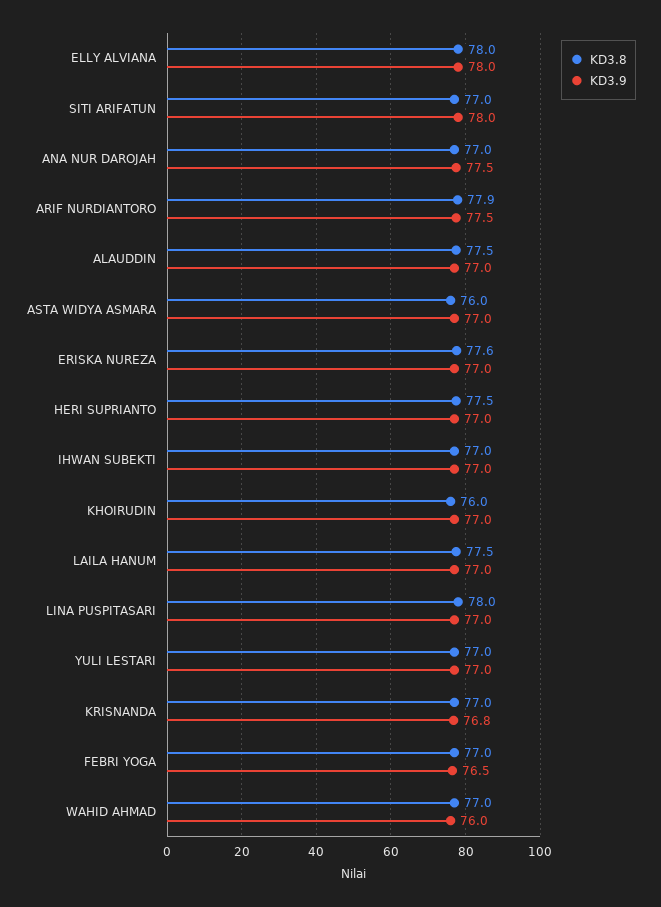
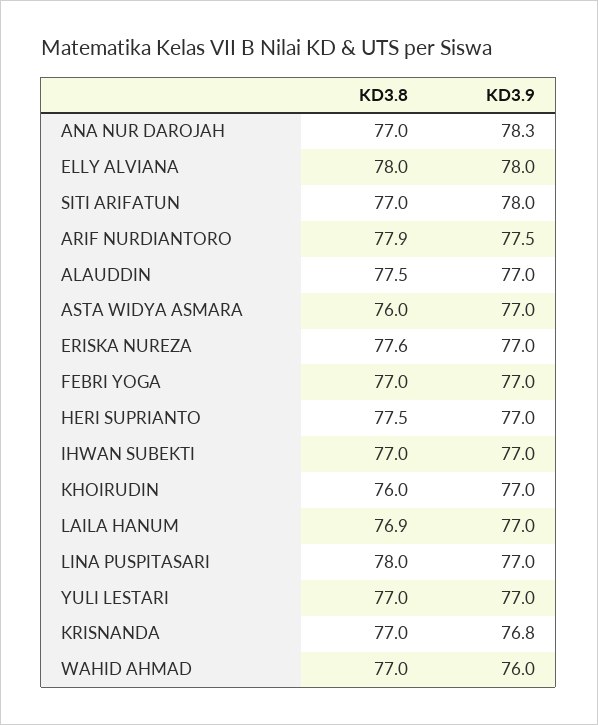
  {
    "KD3.8": {
      "ELLY ALVIANA": 78,
      "SITI ARIFATUN": 77,
      "ANA NUR DAROJAH": 77,
      "ARIF NURDIANTORO": 77.9,
      "ALAUDDIN": 77.5,
      "ASTA WIDYA ASMARA": 76,
      "ERISKA NUREZA": 77.6,
      "HERI SUPRIANTO": 77.5,
      "IHWAN SUBEKTI": 77,
      "KHOIRUDIN": 76,
-     "LAILA HANUM": 77.5,
+     "LAILA HANUM": 76.9,
      "LINA PUSPITASARI": 78,
      "YULI LESTARI": 77,
      "KRISNANDA": 77,
      "FEBRI YOGA": 77,
      "WAHID AHMAD": 77
    },
    "KD3.9": {
      "ELLY ALVIANA": 78,
      "SITI ARIFATUN": 78,
-     "ANA NUR DAROJAH": 77.5,
+     "ANA NUR DAROJAH": 78.3,
      "ARIF NURDIANTORO": 77.5,
      "ALAUDDIN": 77,
      "ASTA WIDYA ASMARA": 77,
      "ERISKA NUREZA": 77,
      "HERI SUPRIANTO": 77,
      "IHWAN SUBEKTI": 77,
      "KHOIRUDIN": 77,
      "LAILA HANUM": 77,
      "LINA PUSPITASARI": 77,
      "YULI LESTARI": 77,
      "KRISNANDA": 76.8,
-     "FEBRI YOGA": 76.5,
+     "FEBRI YOGA": 77,
      "WAHID AHMAD": 76
    }
  }

